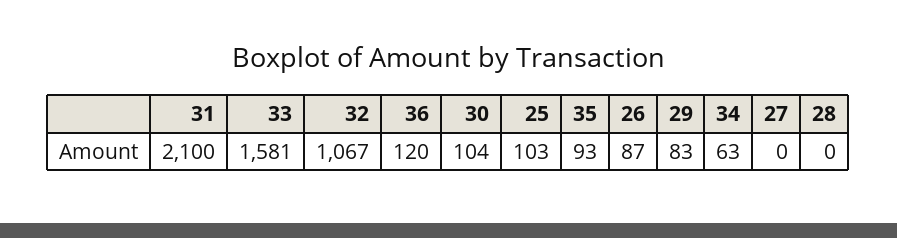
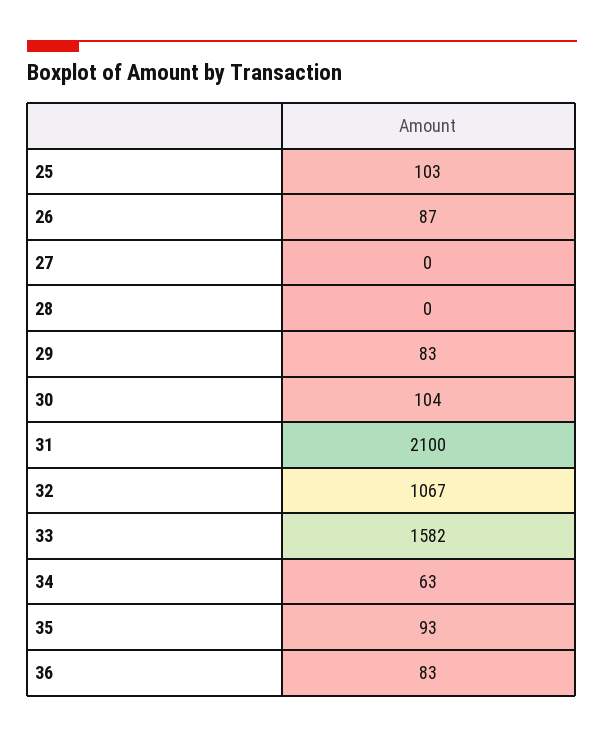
  {
    "31": 2100,
-   "33": 1581,
+   "33": 1582,
    "32": 1067,
-   "36": 120,
+   "36": 83,
    "30": 104,
    "25": 103,
    "35": 93,
    "26": 87,
    "29": 83,
    "34": 63,
    "27": 0,
    "28": 0
  }

